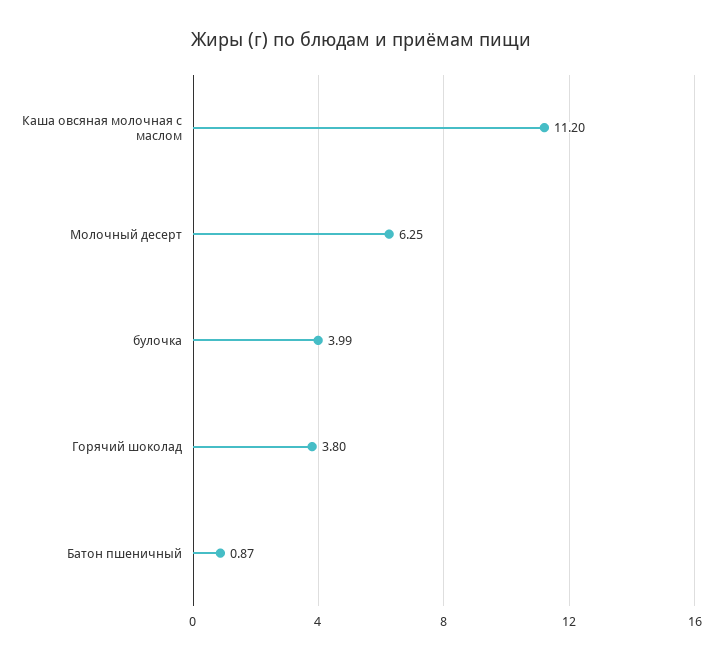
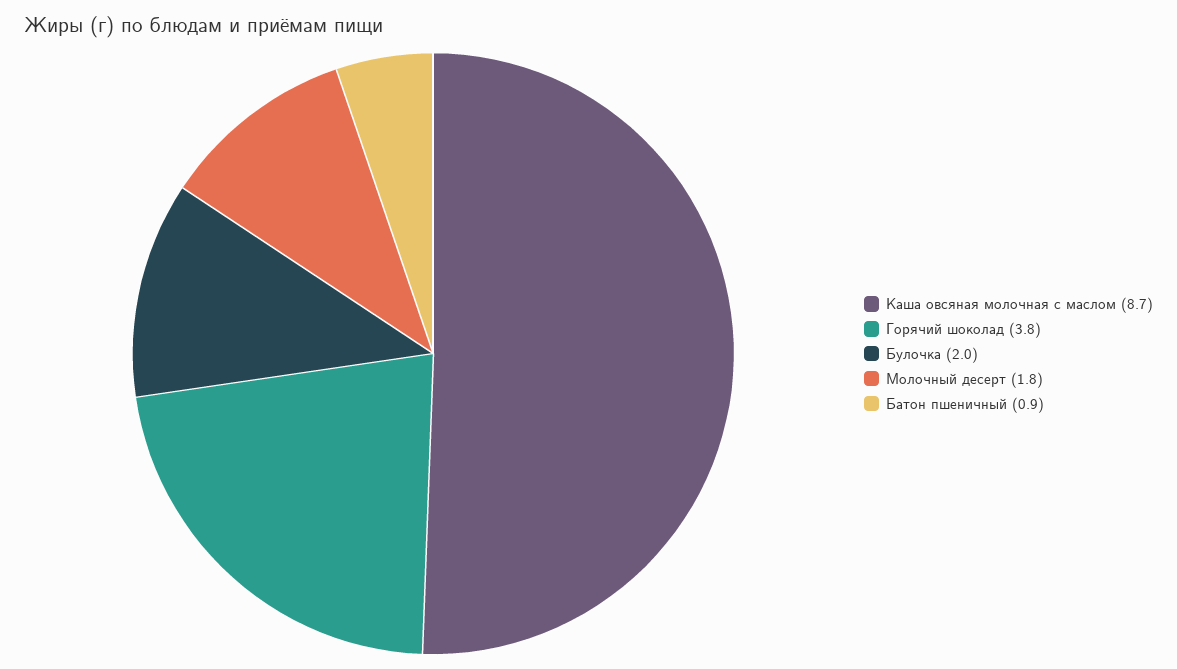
  {
-   "Каша овсяная молочная с маслом": 11.2,
+   "Каша овсяная молочная с маслом": 8.7,
-   "Молочный десерт": 6.25,
+   "Молочный десерт": 1.8,
-   "булочка": 3.99,
+   "булочка": 2,
    "Горячий шоколад": 3.8,
    "Батон пшеничный": 0.87
  }

